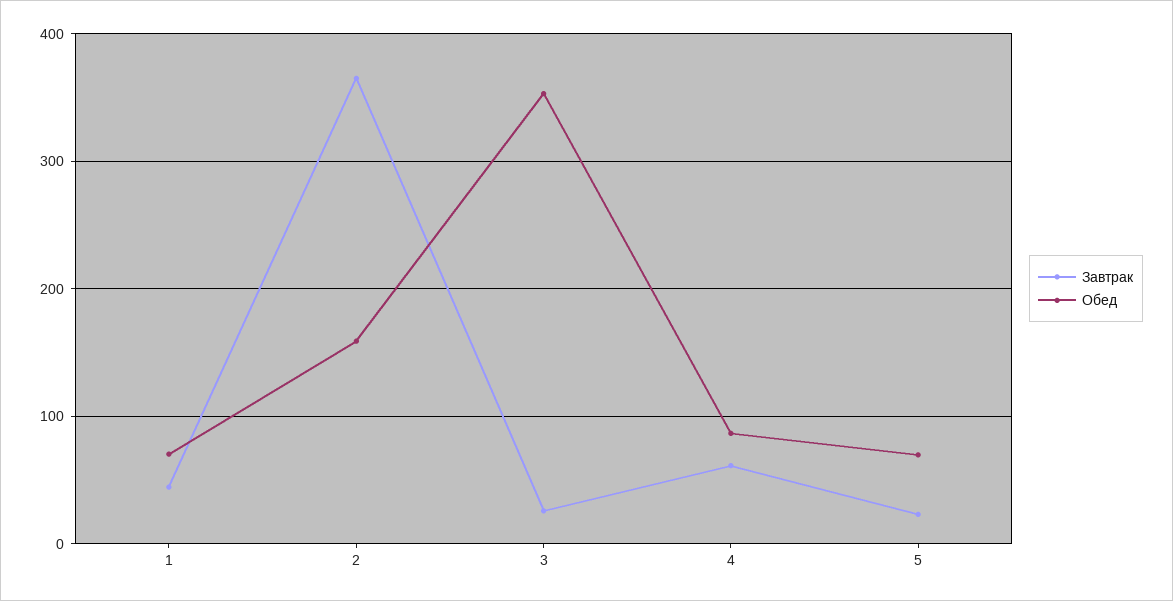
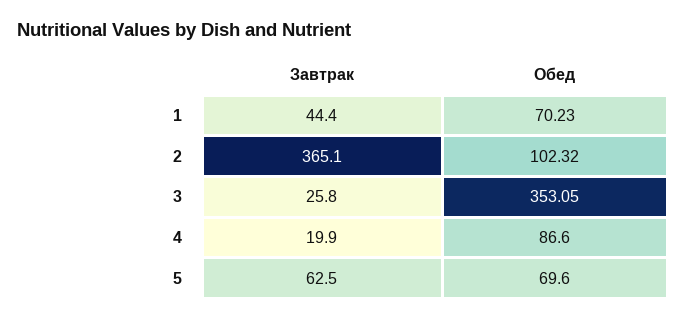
  {
    "Завтрак": {
      "1": 44.4,
      "2": 365.1,
      "3": 25.8,
-     "4": 60,
+     "4": 19.9,
-     "5": 20
+     "5": 62.5
    },
    "Обед": {
      "1": 70.23,
-     "2": 160,
+     "2": 102.32,
      "3": 353.05,
      "4": 86.6,
      "5": 69.6
    }
  }

